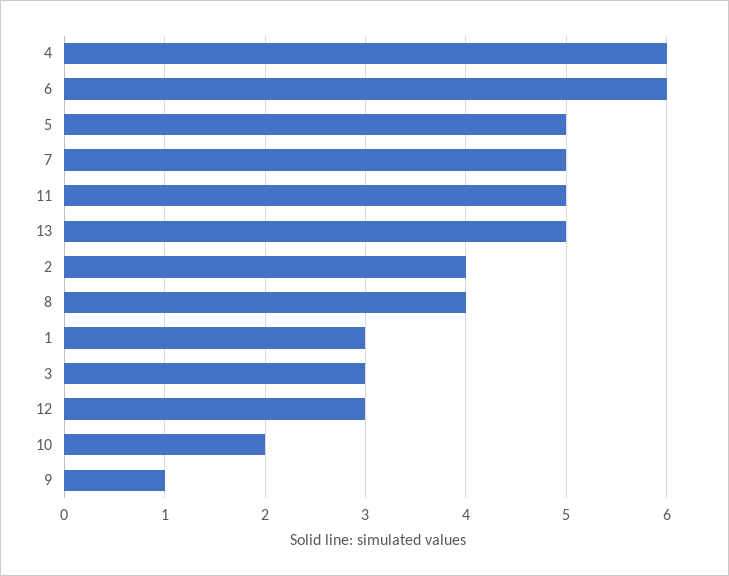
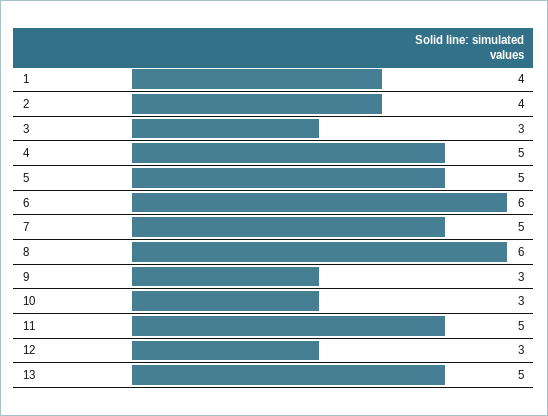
  {
-   "4": 6,
+   "4": 5,
    "6": 6,
    "5": 5,
    "7": 5,
    "11": 5,
    "13": 5,
    "2": 4,
-   "8": 4,
+   "8": 6,
-   "1": 3,
+   "1": 4,
    "3": 3,
    "12": 3,
-   "10": 2,
+   "10": 3,
-   "9": 1
+   "9": 3
  }

